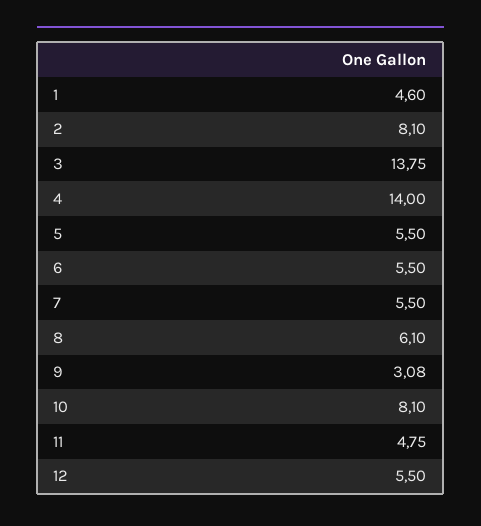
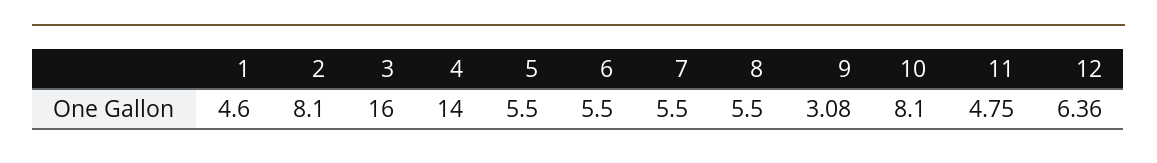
  {
    "1": 4.6,
    "2": 8.1,
-   "3": 13.75,
+   "3": 16,
    "4": 14,
    "5": 5.5,
    "6": 5.5,
    "7": 5.5,
-   "8": 6.1,
+   "8": 5.5,
    "9": 3.08,
    "10": 8.1,
    "11": 4.75,
-   "12": 5.5
+   "12": 6.36
  }

